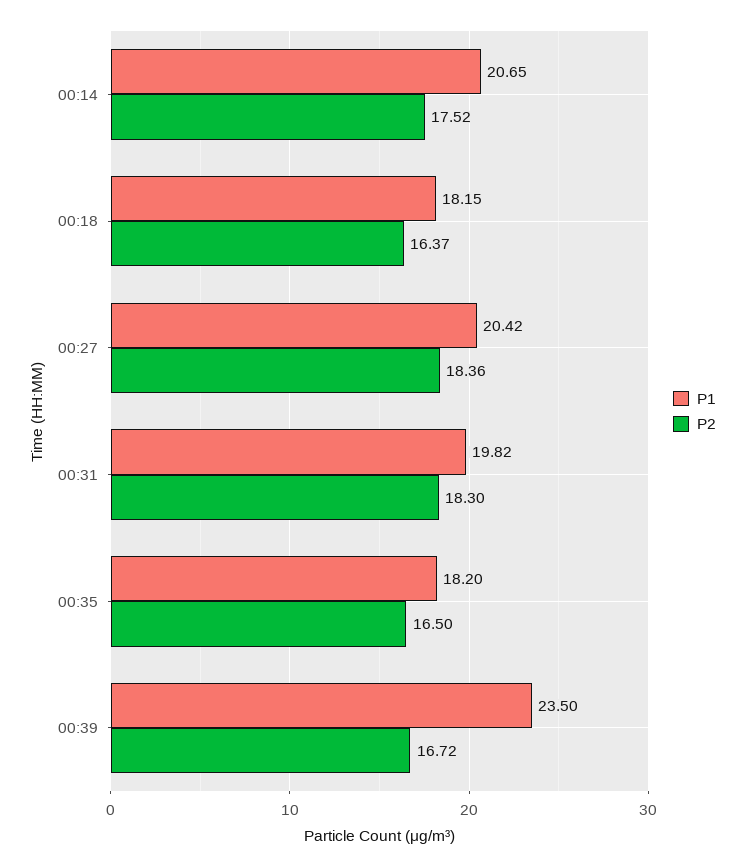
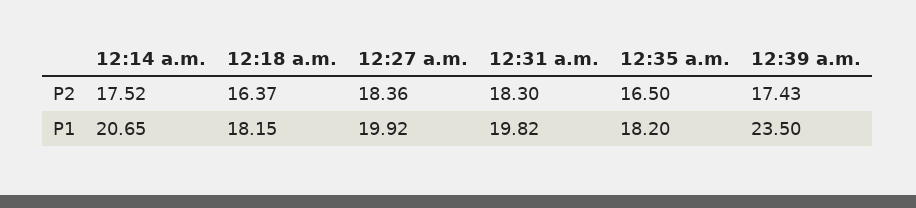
  {
    "P1": {
      "00:14": 20.65,
      "00:18": 18.15,
-     "00:27": 20.42,
+     "00:27": 19.92,
      "00:31": 19.82,
      "00:35": 18.2,
      "00:39": 23.5
    },
    "P2": {
      "00:14": 17.52,
      "00:18": 16.37,
      "00:27": 18.36,
      "00:31": 18.3,
      "00:35": 16.5,
-     "00:39": 16.72
+     "00:39": 17.43
    }
  }

